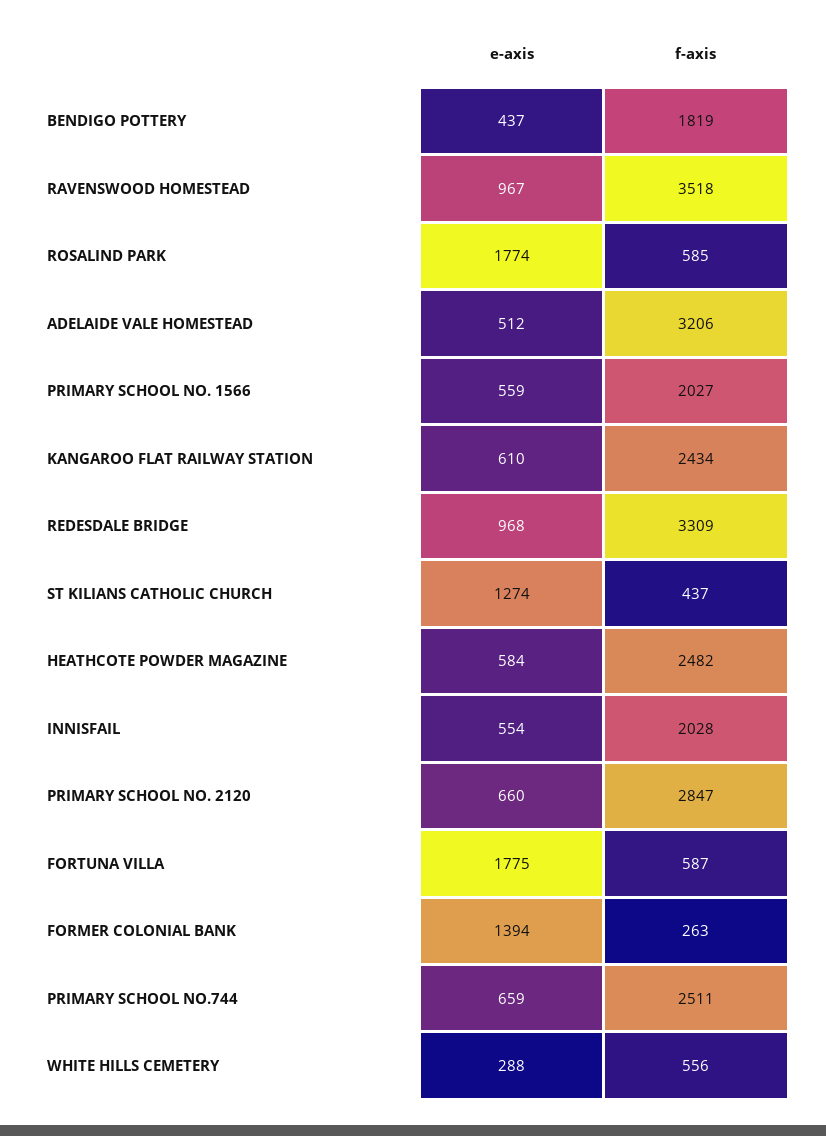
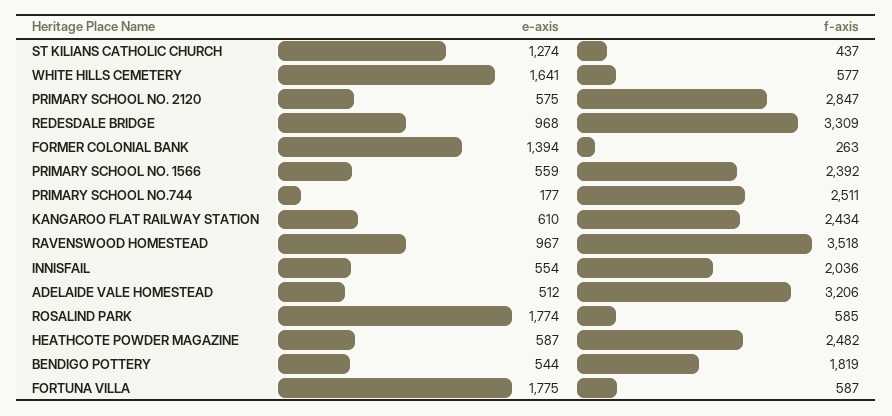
  {
    "e-axis": {
-     "BENDIGO POTTERY": 437,
+     "BENDIGO POTTERY": 544,
      "RAVENSWOOD HOMESTEAD": 967,
      "ROSALIND PARK": 1774,
      "ADELAIDE VALE HOMESTEAD": 512,
      "PRIMARY SCHOOL NO. 1566": 559,
      "KANGAROO FLAT RAILWAY STATION": 610,
      "REDESDALE BRIDGE": 968,
      "ST KILIANS CATHOLIC CHURCH": 1274,
-     "HEATHCOTE POWDER MAGAZINE": 584,
+     "HEATHCOTE POWDER MAGAZINE": 587,
      "INNISFAIL": 554,
-     "PRIMARY SCHOOL NO. 2120": 660,
+     "PRIMARY SCHOOL NO. 2120": 575,
      "FORTUNA VILLA": 1775,
      "FORMER COLONIAL BANK": 1394,
-     "PRIMARY SCHOOL NO.744": 659,
+     "PRIMARY SCHOOL NO.744": 177,
-     "WHITE HILLS CEMETERY": 288
+     "WHITE HILLS CEMETERY": 1641
    },
    "f-axis": {
      "BENDIGO POTTERY": 1819,
      "RAVENSWOOD HOMESTEAD": 3518,
      "ROSALIND PARK": 585,
      "ADELAIDE VALE HOMESTEAD": 3206,
-     "PRIMARY SCHOOL NO. 1566": 2027,
+     "PRIMARY SCHOOL NO. 1566": 2392,
      "KANGAROO FLAT RAILWAY STATION": 2434,
      "REDESDALE BRIDGE": 3309,
      "ST KILIANS CATHOLIC CHURCH": 437,
      "HEATHCOTE POWDER MAGAZINE": 2482,
-     "INNISFAIL": 2028,
+     "INNISFAIL": 2036,
      "PRIMARY SCHOOL NO. 2120": 2847,
      "FORTUNA VILLA": 587,
      "FORMER COLONIAL BANK": 263,
      "PRIMARY SCHOOL NO.744": 2511,
-     "WHITE HILLS CEMETERY": 556
+     "WHITE HILLS CEMETERY": 577
    }
  }

